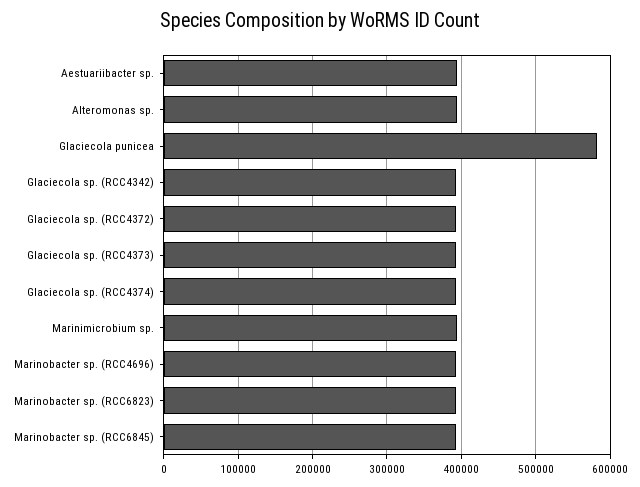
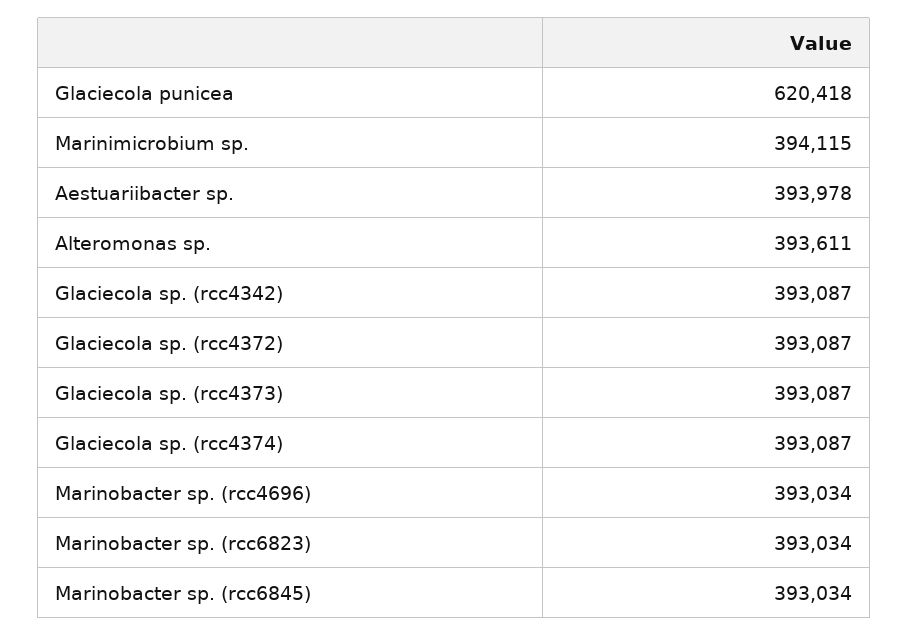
  {
    "Aestuariibacter sp.": 393978,
    "Alteromonas sp.": 393611,
-   "Glaciecola punicea": 580000,
+   "Glaciecola punicea": 620418,
    "Glaciecola sp. (RCC4342)": 393087,
    "Glaciecola sp. (RCC4372)": 393087,
    "Glaciecola sp. (RCC4373)": 393087,
    "Glaciecola sp. (RCC4374)": 393087,
    "Marinimicrobium sp.": 394115,
    "Marinobacter sp. (RCC4696)": 393034,
    "Marinobacter sp. (RCC6823)": 393034,
    "Marinobacter sp. (RCC6845)": 393034
  }

